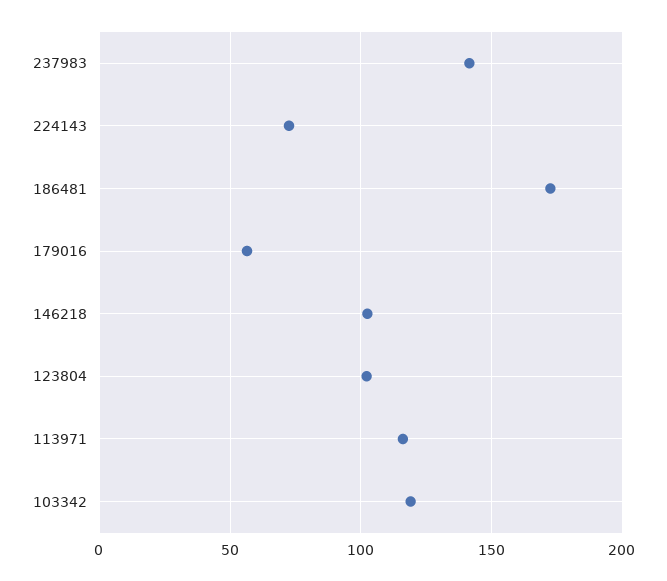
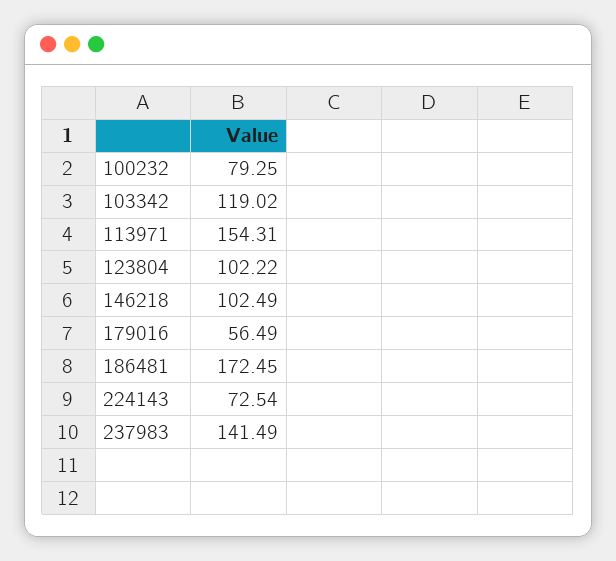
  {
    "237983": 141.49,
    "224143": 72.54,
    "186481": 172.45,
    "179016": 56.49,
    "146218": 102.49,
    "123804": 102.22,
-   "113971": 115,
+   "113971": 154.31,
-   "103342": 119.02
+   "103342": 119.02,
+   "100232": 79.25
  }

